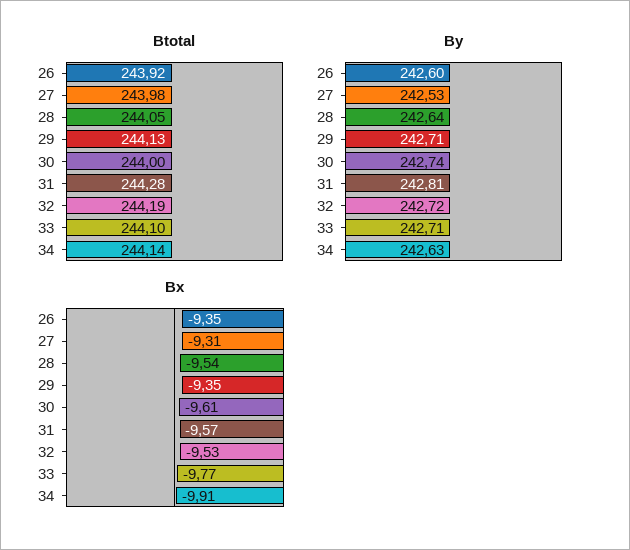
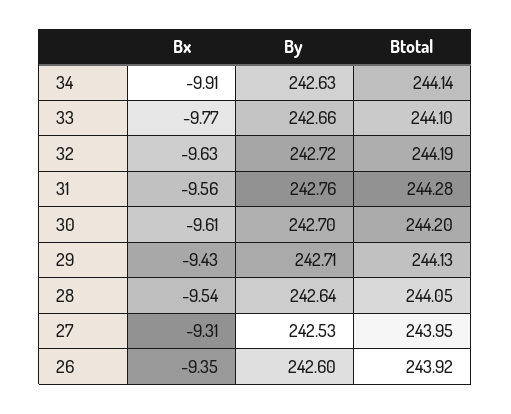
  {
    "Btotal": {
      "26": 243.92,
-     "27": 243.98,
+     "27": 243.95,
      "28": 244.05,
      "29": 244.13,
-     "30": 244,
+     "30": 244.2,
      "31": 244.28,
      "32": 244.19,
      "33": 244.1,
      "34": 244.14
    },
    "By": {
      "26": 242.6,
      "27": 242.53,
      "28": 242.64,
      "29": 242.71,
-     "30": 242.74,
+     "30": 242.7,
-     "31": 242.81,
+     "31": 242.76,
      "32": 242.72,
-     "33": 242.71,
+     "33": 242.66,
      "34": 242.63
    },
    "Bx": {
      "26": -9.35,
      "27": -9.31,
      "28": -9.54,
-     "29": -9.35,
+     "29": -9.43,
      "30": -9.61,
-     "31": -9.57,
+     "31": -9.56,
-     "32": -9.53,
+     "32": -9.63,
      "33": -9.77,
      "34": -9.91
    }
  }

